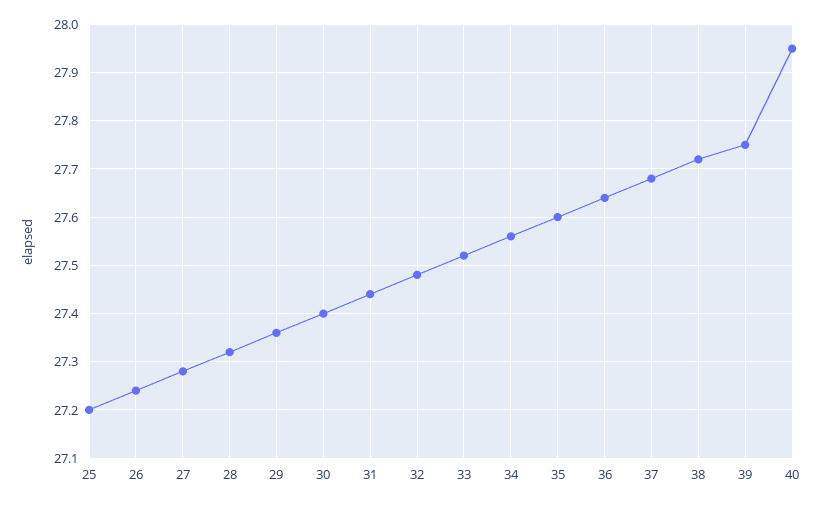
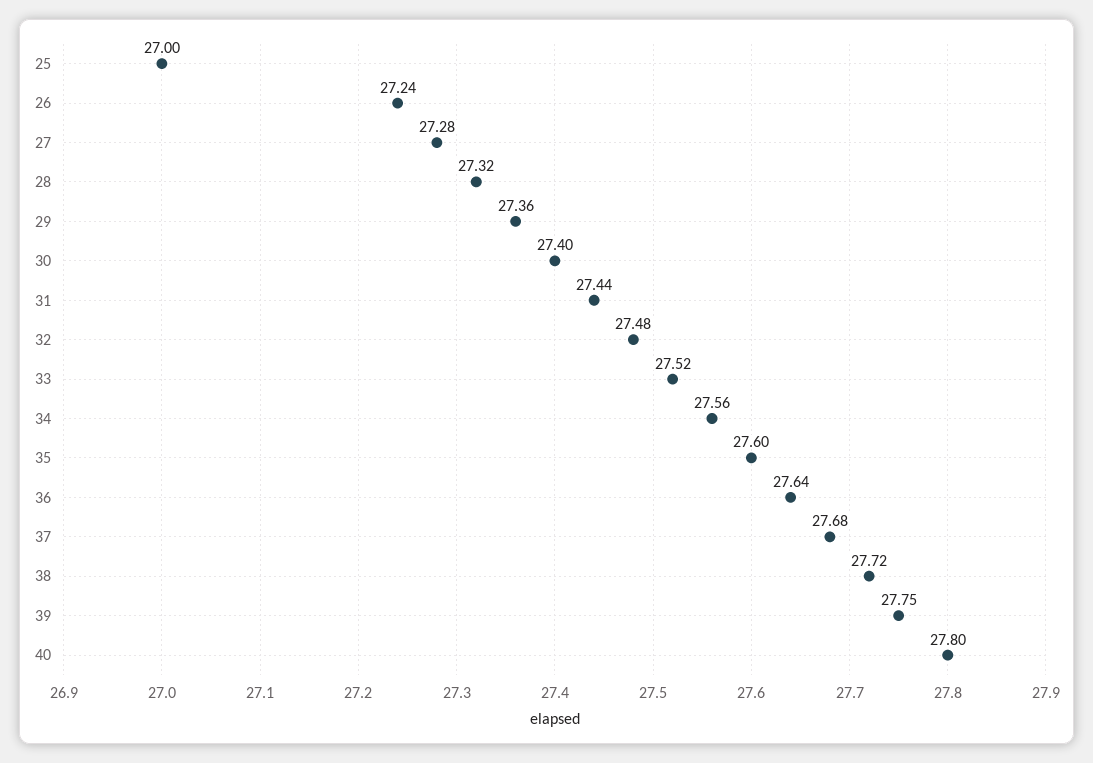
  {
-   "25": 27.2,
+   "25": 27,
    "26": 27.24,
    "27": 27.28,
    "28": 27.32,
    "29": 27.36,
    "30": 27.4,
    "31": 27.44,
    "32": 27.48,
    "33": 27.52,
    "34": 27.56,
    "35": 27.6,
    "36": 27.64,
    "37": 27.68,
    "38": 27.72,
    "39": 27.75,
-   "40": 27.95
+   "40": 27.8
  }

